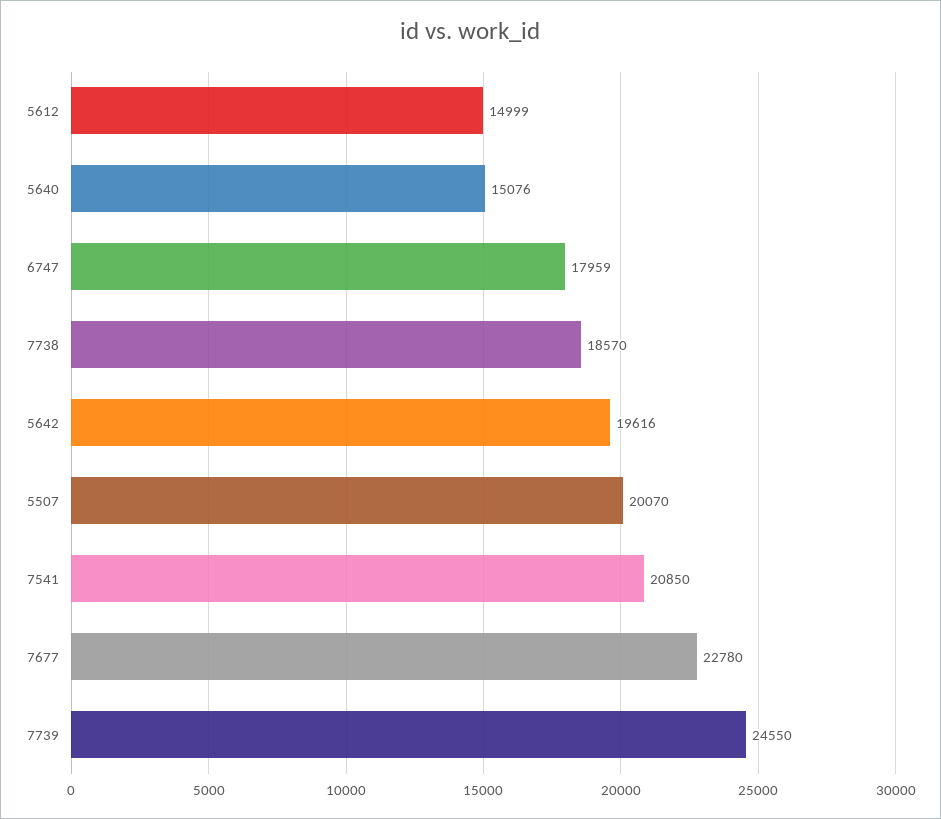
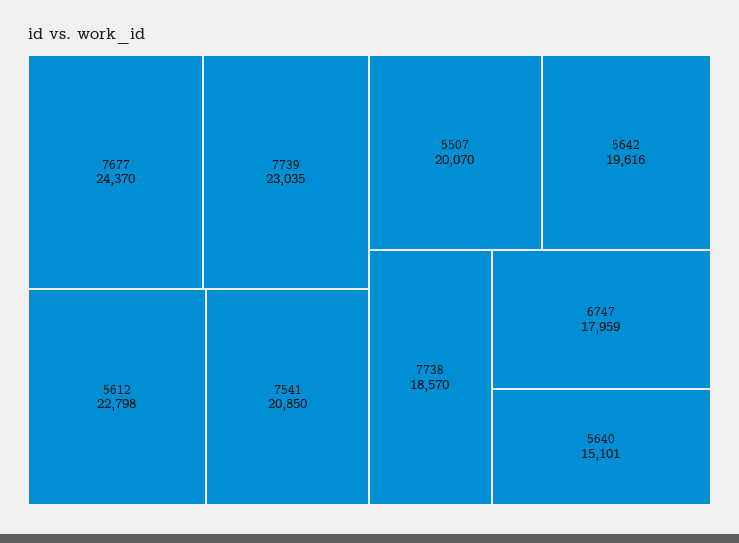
  {
-   "5612": 14999,
+   "5612": 22798,
-   "5640": 15076,
+   "5640": 15101,
    "6747": 17959,
    "7738": 18570,
    "5642": 19616,
    "5507": 20070,
    "7541": 20850,
-   "7677": 22780,
+   "7677": 24370,
-   "7739": 24550
+   "7739": 23035
  }

